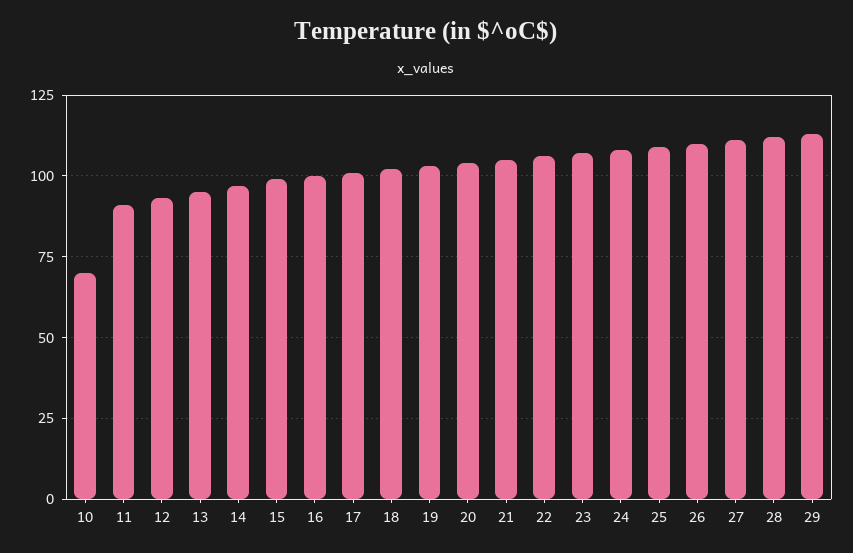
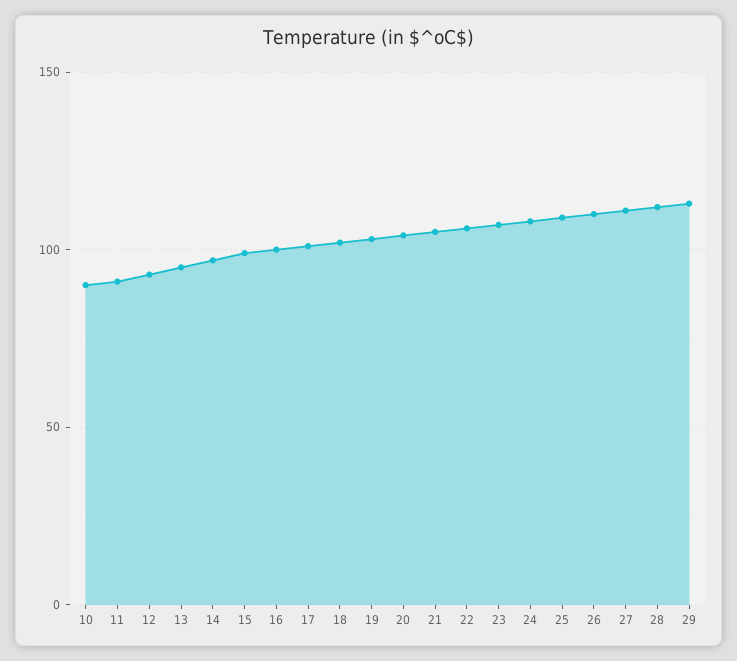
  {
-   "10": 70,
+   "10": 90,
    "11": 90,
    "12": 95,
    "13": 95,
    "14": 95,
    "15": 100,
    "16": 100,
    "17": 100,
    "18": 100,
    "19": 105,
    "20": 105,
    "21": 105,
    "22": 105,
    "23": 105,
    "24": 110,
    "25": 110,
    "26": 110,
    "27": 110,
    "28": 110,
    "29": 115
  }

